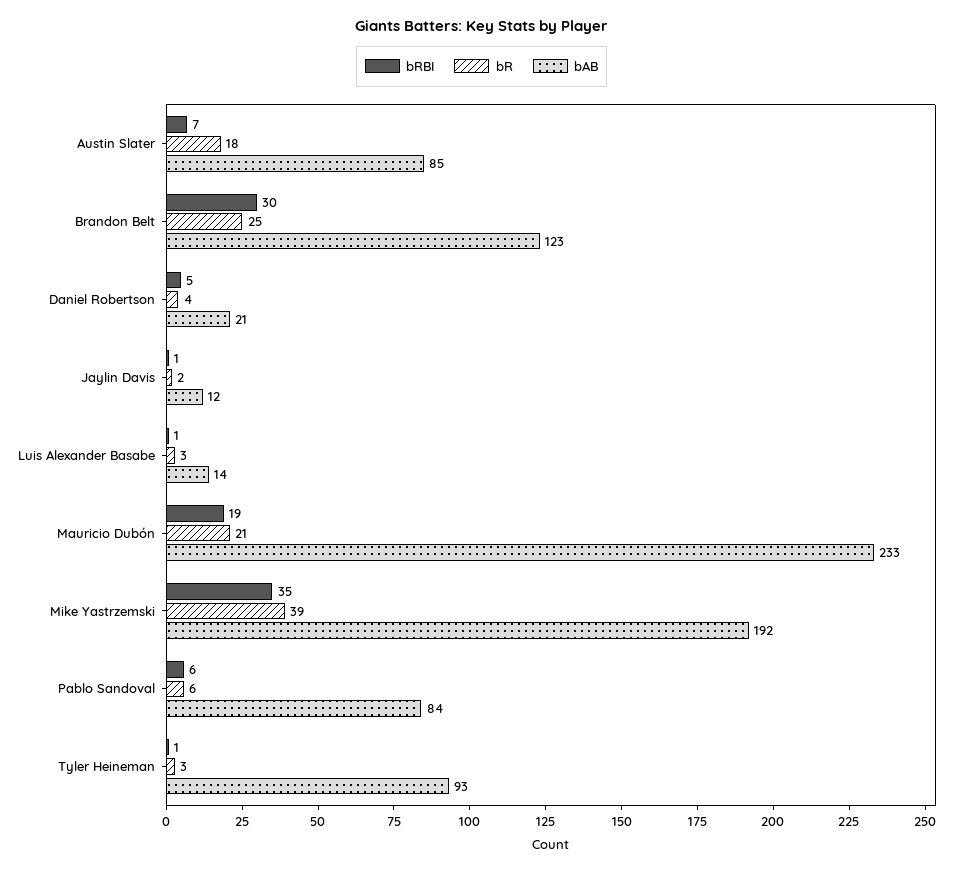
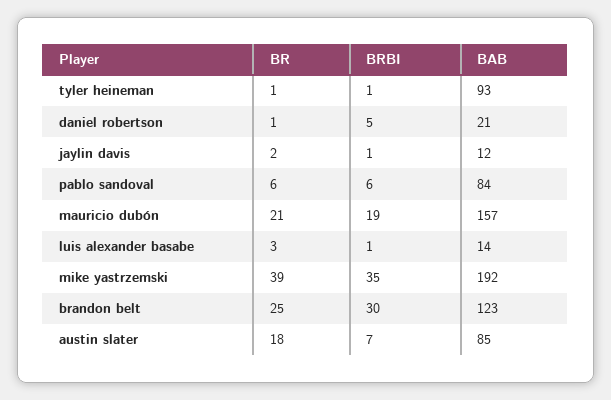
  {
    "bRBI": {
      "Austin Slater": 7,
      "Brandon Belt": 30,
      "Daniel Robertson": 5,
      "Jaylin Davis": 1,
      "Luis Alexander Basabe": 1,
      "Mauricio Dubón": 19,
      "Mike Yastrzemski": 35,
      "Pablo Sandoval": 6,
      "Tyler Heineman": 1
    },
    "bR": {
      "Austin Slater": 18,
      "Brandon Belt": 25,
-     "Daniel Robertson": 4,
+     "Daniel Robertson": 1,
      "Jaylin Davis": 2,
      "Luis Alexander Basabe": 3,
      "Mauricio Dubón": 21,
      "Mike Yastrzemski": 39,
      "Pablo Sandoval": 6,
-     "Tyler Heineman": 3
+     "Tyler Heineman": 1
    },
    "bAB": {
      "Austin Slater": 85,
      "Brandon Belt": 123,
      "Daniel Robertson": 21,
      "Jaylin Davis": 12,
      "Luis Alexander Basabe": 14,
-     "Mauricio Dubón": 233,
+     "Mauricio Dubón": 157,
      "Mike Yastrzemski": 192,
      "Pablo Sandoval": 84,
      "Tyler Heineman": 93
    }
  }

